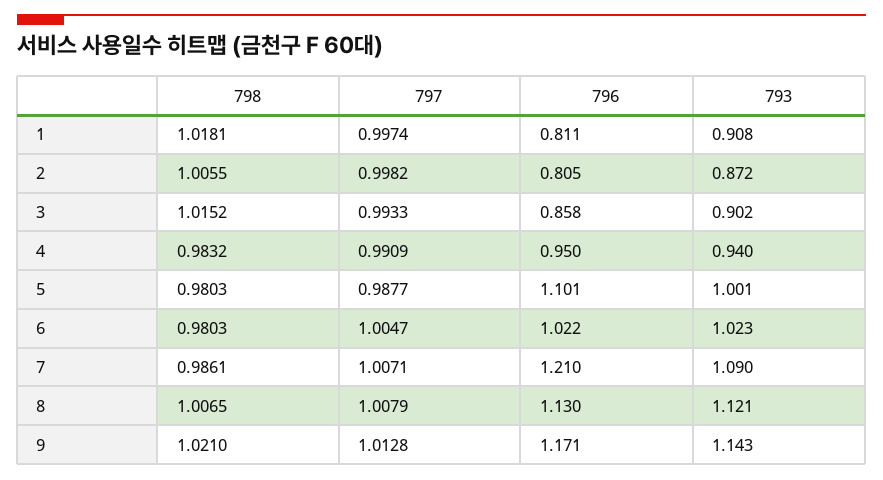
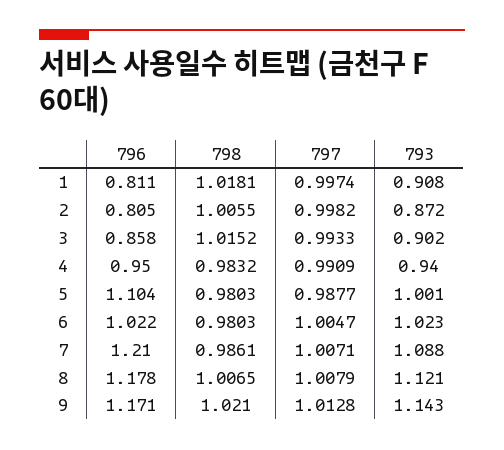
  {
    "798": {
      "1": 1.0181,
      "2": 1.0055,
      "3": 1.0152,
      "4": 0.9832,
      "5": 0.9803,
      "6": 0.9803,
      "7": 0.9861,
      "8": 1.0065,
      "9": 1.021
    },
    "797": {
      "1": 0.9974,
      "2": 0.9982,
      "3": 0.9933,
      "4": 0.9909,
      "5": 0.9877,
      "6": 1.0047,
      "7": 1.0071,
      "8": 1.0079,
      "9": 1.0128
    },
    "796": {
      "1": 0.811,
      "2": 0.805,
      "3": 0.858,
      "4": 0.95,
-     "5": 1.101,
+     "5": 1.104,
      "6": 1.022,
      "7": 1.21,
-     "8": 1.13,
+     "8": 1.178,
      "9": 1.171
    },
    "793": {
      "1": 0.908,
      "2": 0.872,
      "3": 0.902,
      "4": 0.94,
      "5": 1.001,
      "6": 1.023,
-     "7": 1.09,
+     "7": 1.088,
      "8": 1.121,
      "9": 1.143
    }
  }

